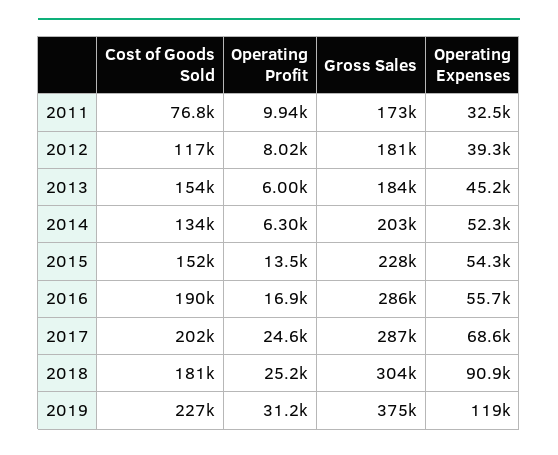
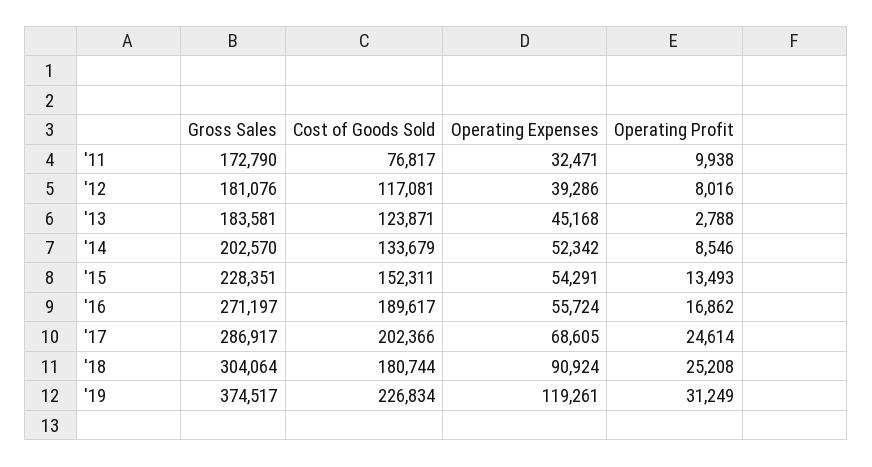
  {
    "Cost of Goods Sold": {
      "2011": 76817,
      "2012": 117081,
-     "2013": 154000,
+     "2013": 123871,
      "2014": 133679,
      "2015": 152311,
      "2016": 189617,
      "2017": 202366,
      "2018": 180744,
      "2019": 226834
    },
    "Operating Profit": {
      "2011": 9938,
      "2012": 8016,
-     "2013": 6000,
+     "2013": 2788,
-     "2014": 6300,
+     "2014": 8546,
      "2015": 13493,
      "2016": 16862,
      "2017": 24614,
      "2018": 25208,
      "2019": 31249
    },
    "Gross Sales": {
      "2011": 172790,
      "2012": 181076,
      "2013": 183581,
      "2014": 202570,
      "2015": 228351,
-     "2016": 286000,
+     "2016": 271197,
      "2017": 286917,
      "2018": 304064,
      "2019": 374517
    },
    "Operating Expenses": {
      "2011": 32471,
      "2012": 39286,
      "2013": 45168,
      "2014": 52342,
      "2015": 54291,
      "2016": 55724,
      "2017": 68605,
      "2018": 90924,
      "2019": 119261
    }
  }

